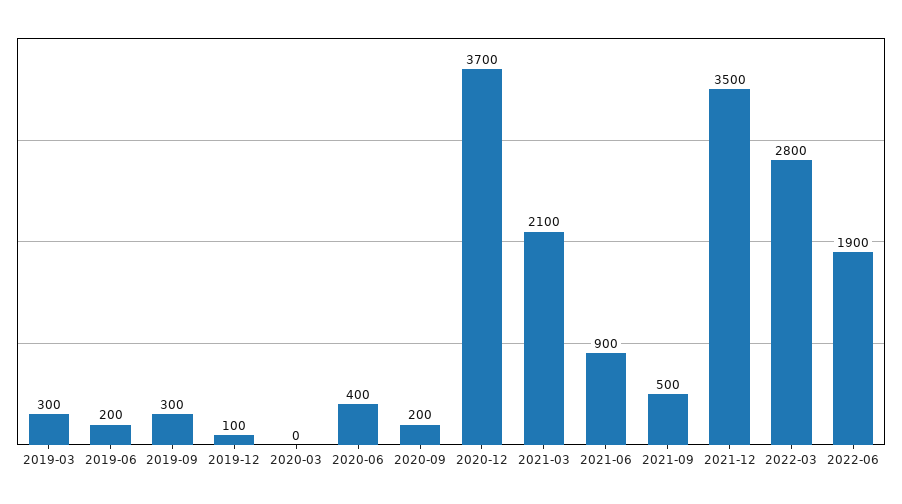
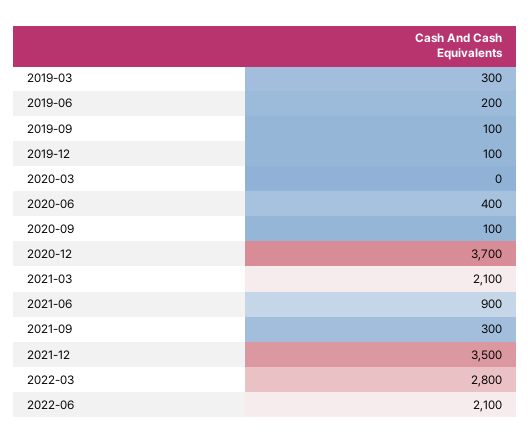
  {
    "2019-03": 300,
    "2019-06": 200,
-   "2019-09": 300,
+   "2019-09": 100,
    "2019-12": 100,
    "2020-03": 0,
    "2020-06": 400,
-   "2020-09": 200,
+   "2020-09": 100,
    "2020-12": 3700,
    "2021-03": 2100,
    "2021-06": 900,
-   "2021-09": 500,
+   "2021-09": 300,
    "2021-12": 3500,
    "2022-03": 2800,
-   "2022-06": 1900
+   "2022-06": 2100
  }

